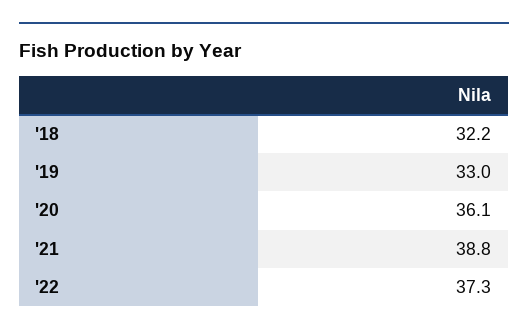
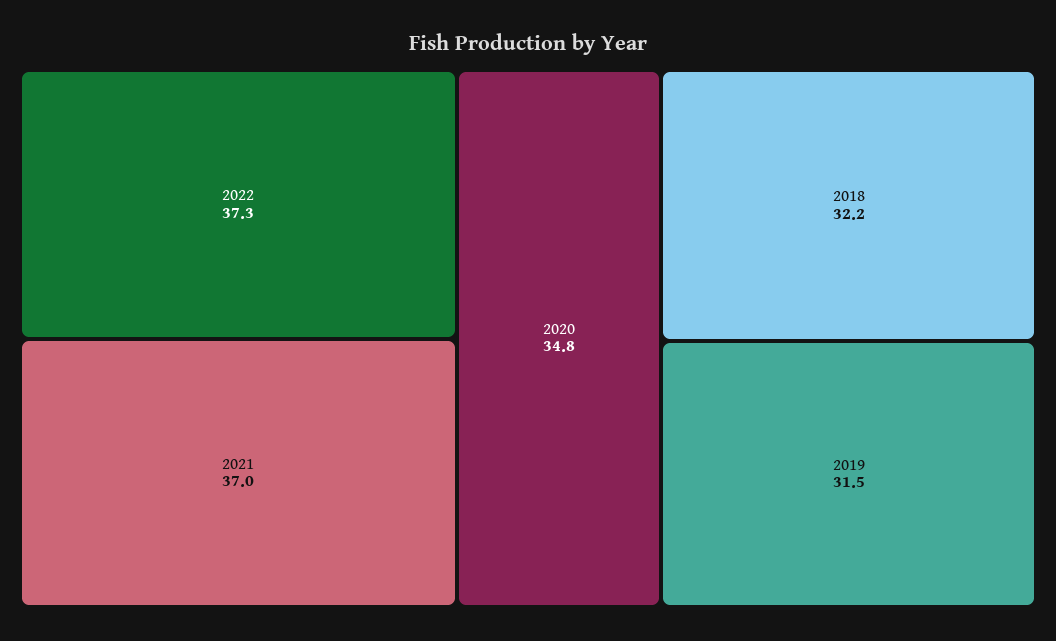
  {
    "'18": 32.2,
-   "'19": 33,
+   "'19": 31.5,
-   "'20": 36.1,
+   "'20": 34.8,
-   "'21": 38.8,
+   "'21": 37,
    "'22": 37.3
  }

